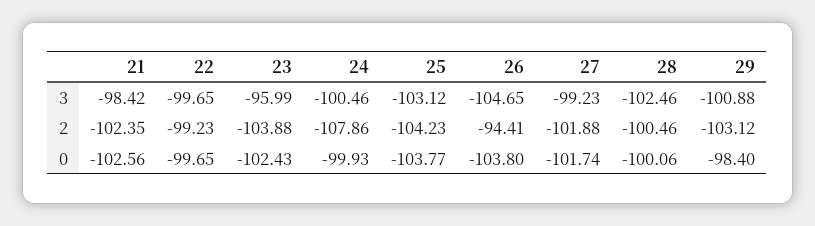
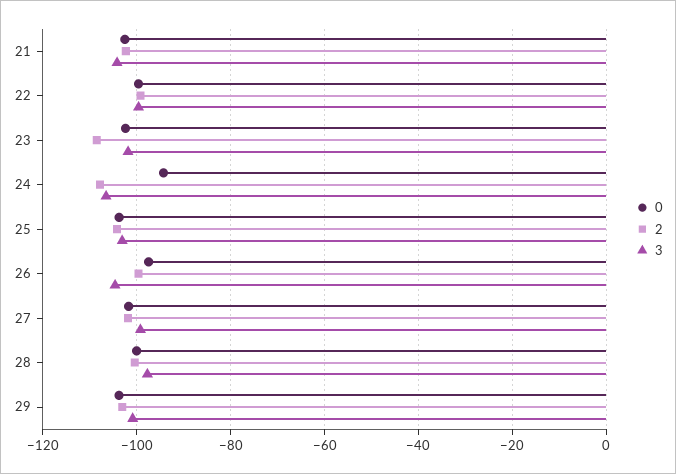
  {
    "3": {
-     "21": -98.42,
+     "21": -104,
      "22": -99.65,
-     "23": -95.99,
+     "23": -102,
-     "24": -100.46,
+     "24": -106,
      "25": -103.12,
      "26": -104.65,
      "27": -99.23,
-     "28": -102.46,
+     "28": -98,
      "29": -100.88
    },
    "2": {
      "21": -102.35,
      "22": -99.23,
-     "23": -103.88,
+     "23": -108,
      "24": -107.86,
      "25": -104.23,
-     "26": -94.41,
+     "26": -100,
      "27": -101.88,
      "28": -100.46,
      "29": -103.12
    },
    "0": {
      "21": -102.56,
      "22": -99.65,
      "23": -102.43,
-     "24": -99.93,
+     "24": -94,
      "25": -103.77,
-     "26": -103.8,
+     "26": -98,
      "27": -101.74,
      "28": -100.06,
-     "29": -98.4
+     "29": -104
    }
  }

